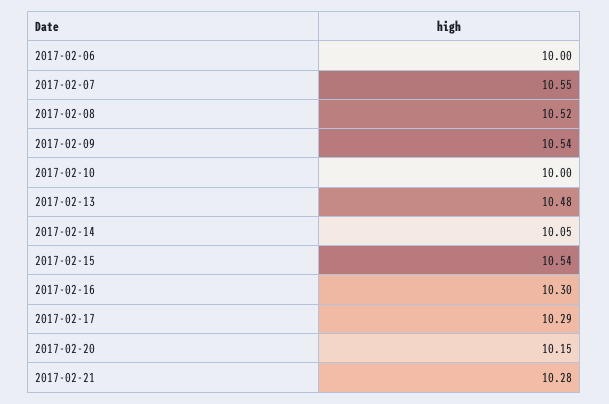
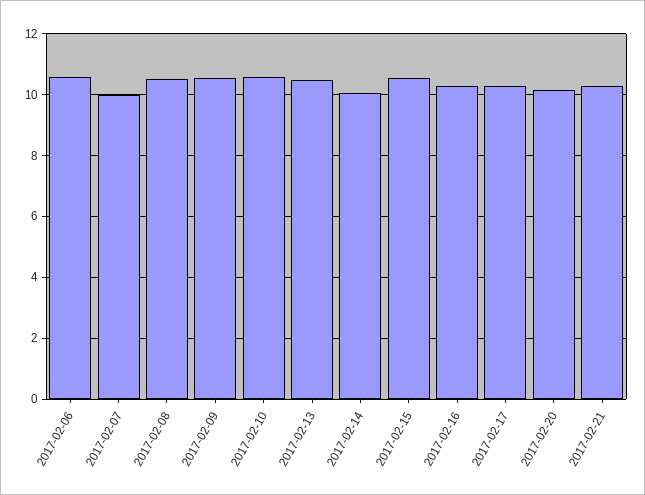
  {
-   "2017-02-06": 10,
+   "2017-02-06": 10.6,
-   "2017-02-07": 10.55,
+   "2017-02-07": 10,
    "2017-02-08": 10.52,
    "2017-02-09": 10.54,
-   "2017-02-10": 10,
+   "2017-02-10": 10.6,
    "2017-02-13": 10.48,
    "2017-02-14": 10.05,
    "2017-02-15": 10.54,
    "2017-02-16": 10.3,
    "2017-02-17": 10.29,
    "2017-02-20": 10.15,
    "2017-02-21": 10.28
  }

